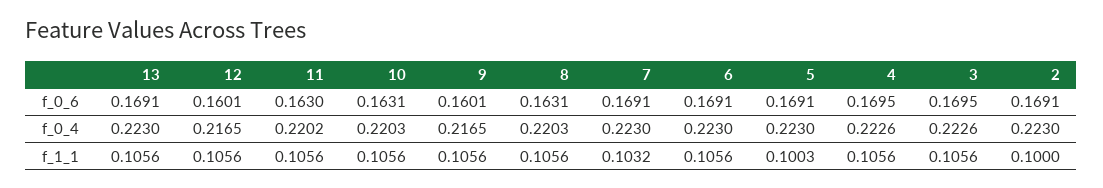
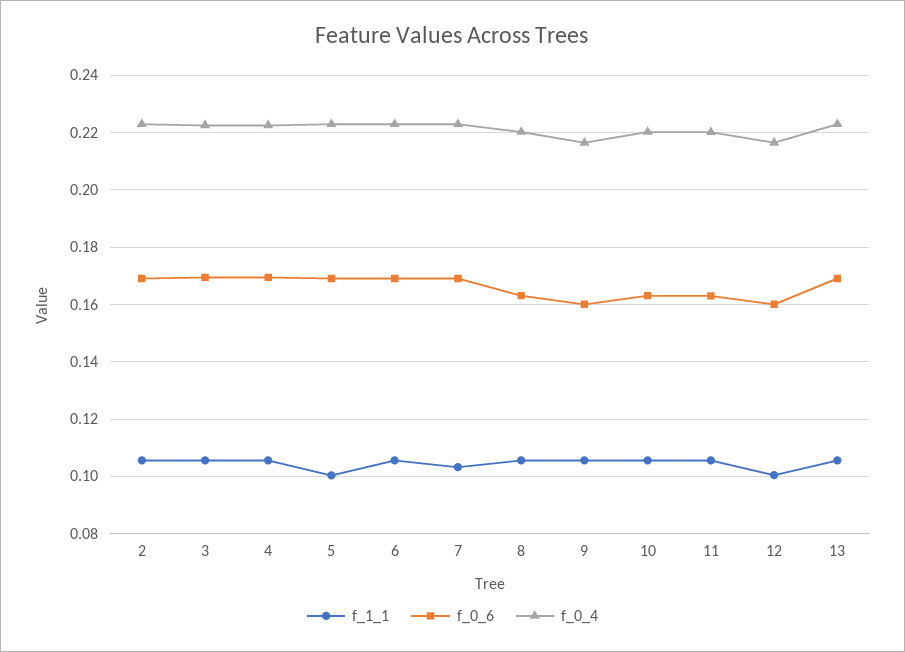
  {
    "f_0_6": {
      "13": 0.1691,
      "12": 0.1601,
      "11": 0.163,
      "10": 0.1631,
      "9": 0.1601,
      "8": 0.1631,
      "7": 0.1691,
      "6": 0.1691,
      "5": 0.1691,
      "4": 0.1695,
      "3": 0.1695,
      "2": 0.1691
    },
    "f_0_4": {
      "13": 0.223,
      "12": 0.2165,
      "11": 0.2202,
      "10": 0.2203,
      "9": 0.2165,
      "8": 0.2203,
      "7": 0.223,
      "6": 0.223,
      "5": 0.223,
      "4": 0.2226,
      "3": 0.2226,
      "2": 0.223
    },
    "f_1_1": {
      "13": 0.1056,
-     "12": 0.1056,
+     "12": 0.1,
      "11": 0.1056,
      "10": 0.1056,
      "9": 0.1056,
      "8": 0.1056,
      "7": 0.1032,
      "6": 0.1056,
      "5": 0.1003,
      "4": 0.1056,
      "3": 0.1056,
-     "2": 0.1
+     "2": 0.105
    }
  }

